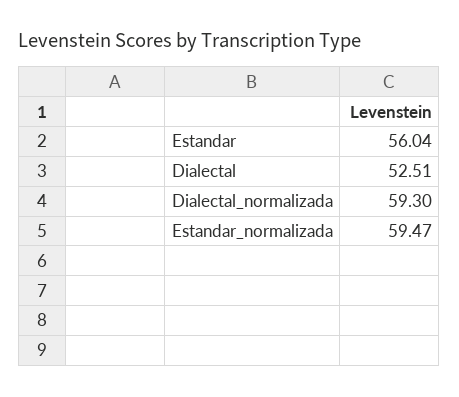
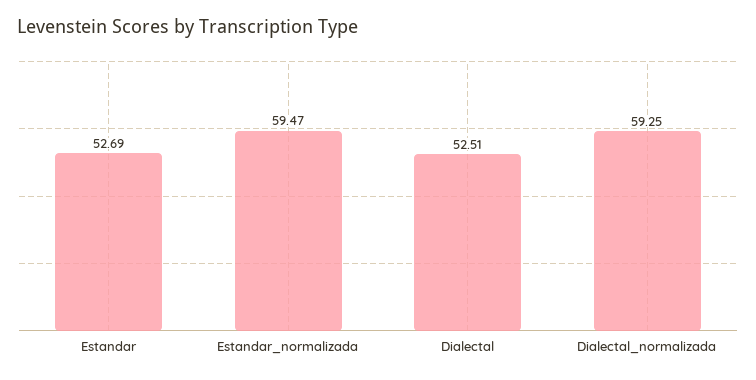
  {
-   "Estandar": 56.04,
+   "Estandar": 52.69,
    "Dialectal": 52.51,
-   "Dialectal_normalizada": 59.3,
+   "Dialectal_normalizada": 59.25,
    "Estandar_normalizada": 59.47
  }

